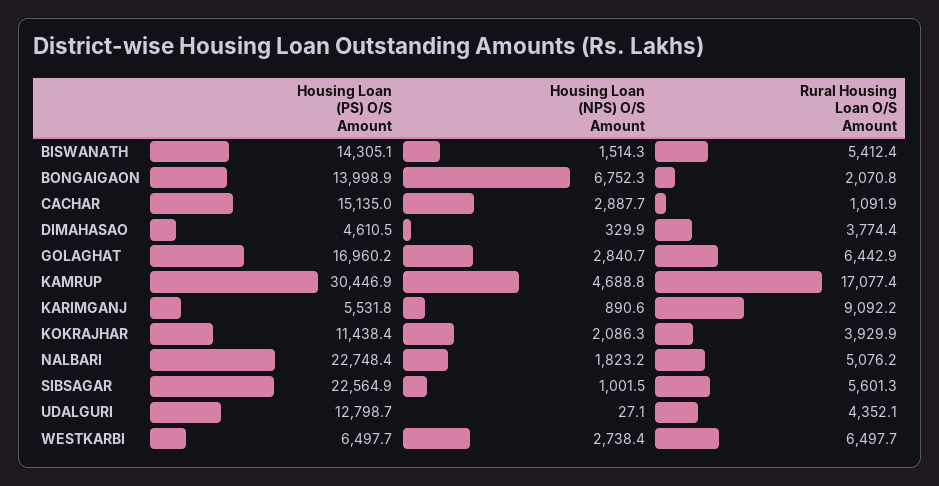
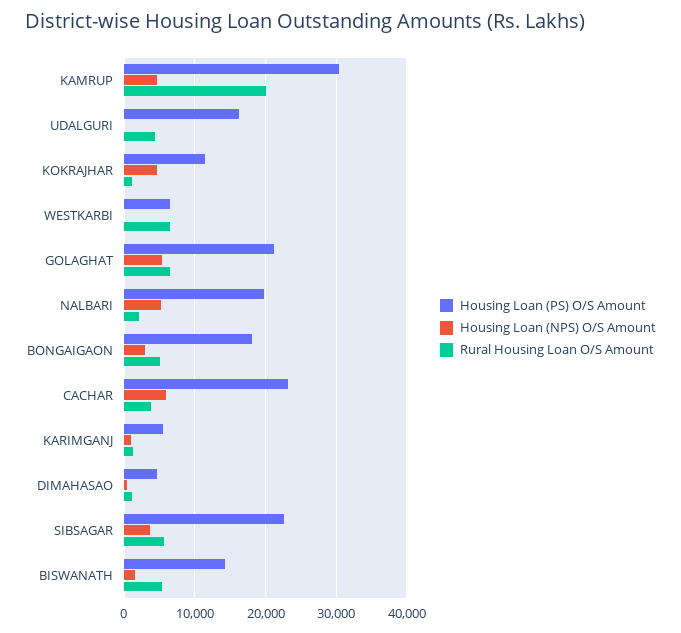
  {
    "Housing Loan (PS) O/S Amount": {
      "BISWANATH": 14305.1,
-     "BONGAIGAON": 13998.9,
+     "BONGAIGAON": 18000,
-     "CACHAR": 15135,
+     "CACHAR": 23000,
      "DIMAHASAO": 4610.5,
-     "GOLAGHAT": 16960.2,
+     "GOLAGHAT": 21000,
      "KAMRUP": 30446.9,
      "KARIMGANJ": 5531.8,
      "KOKRAJHAR": 11438.4,
-     "NALBARI": 22748.4,
+     "NALBARI": 20000,
      "SIBSAGAR": 22564.9,
-     "UDALGURI": 12798.7,
+     "UDALGURI": 16000,
      "WESTKARBI": 6497.7
    },
    "Housing Loan (NPS) O/S Amount": {
      "BISWANATH": 1514.3,
-     "BONGAIGAON": 6752.3,
+     "BONGAIGAON": 3000,
-     "CACHAR": 2887.7,
+     "CACHAR": 6000,
      "DIMAHASAO": 329.9,
-     "GOLAGHAT": 2840.7,
+     "GOLAGHAT": 5000,
      "KAMRUP": 4688.8,
      "KARIMGANJ": 890.6,
-     "KOKRAJHAR": 2086.3,
+     "KOKRAJHAR": 5000,
-     "NALBARI": 1823.2,
+     "NALBARI": 5000,
-     "SIBSAGAR": 1001.5,
+     "SIBSAGAR": 4000,
      "UDALGURI": 27.1,
-     "WESTKARBI": 2738.4
+     "WESTKARBI": 0
    },
    "Rural Housing Loan O/S Amount": {
      "BISWANATH": 5412.4,
-     "BONGAIGAON": 2070.8,
+     "BONGAIGAON": 5000,
-     "CACHAR": 1091.9,
+     "CACHAR": 4000,
-     "DIMAHASAO": 3774.4,
+     "DIMAHASAO": 1000,
      "GOLAGHAT": 6442.9,
-     "KAMRUP": 17077.4,
+     "KAMRUP": 20000,
-     "KARIMGANJ": 9092.2,
+     "KARIMGANJ": 1000,
-     "KOKRAJHAR": 3929.9,
+     "KOKRAJHAR": 1000,
-     "NALBARI": 5076.2,
+     "NALBARI": 2000,
      "SIBSAGAR": 5601.3,
      "UDALGURI": 4352.1,
      "WESTKARBI": 6497.7
    }
  }

